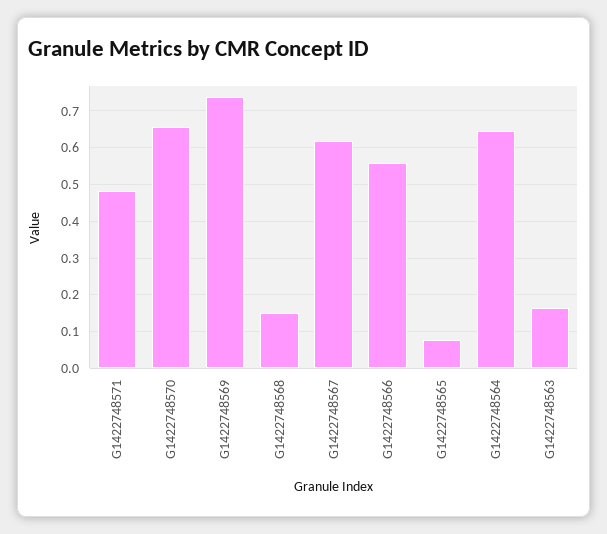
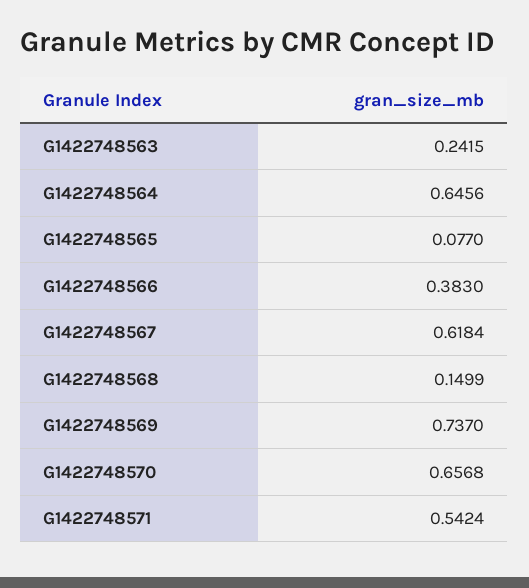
  {
-   "G1422748571": 0.48,
+   "G1422748571": 0.5424,
    "G1422748570": 0.6568,
    "G1422748569": 0.737,
    "G1422748568": 0.1499,
    "G1422748567": 0.6184,
-   "G1422748566": 0.56,
+   "G1422748566": 0.383,
    "G1422748565": 0.077,
    "G1422748564": 0.6456,
-   "G1422748563": 0.16
+   "G1422748563": 0.2415
  }

